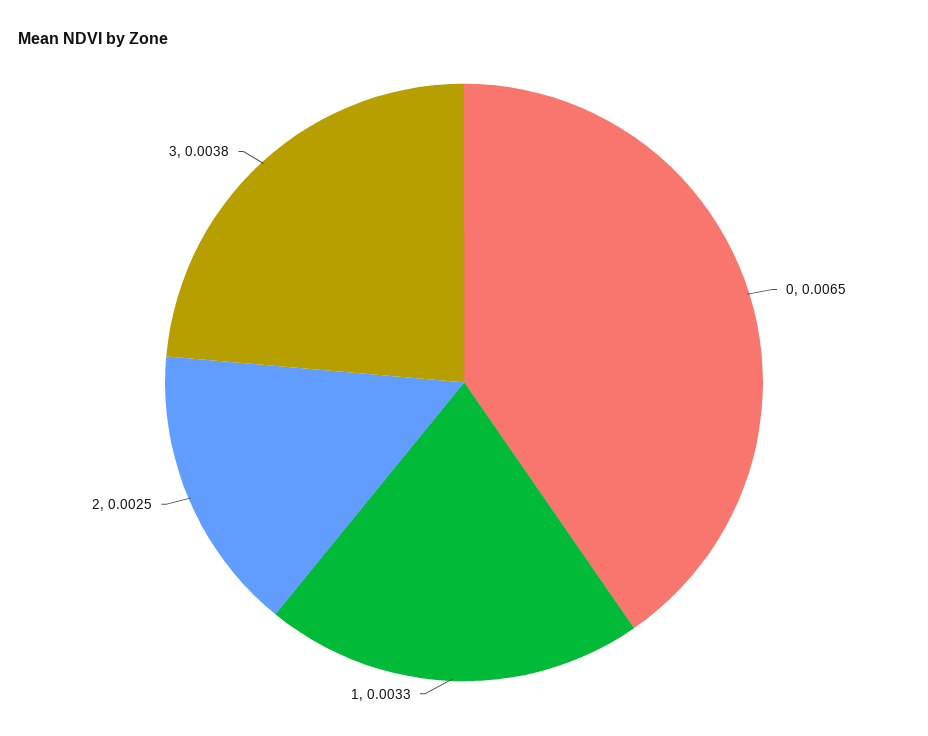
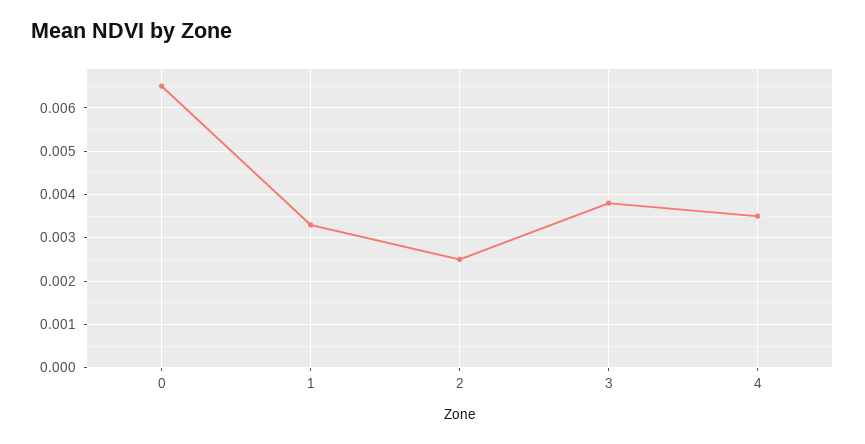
  {
    "0": 0.0065,
    "1": 0.0033,
    "2": 0.0025,
-   "3": 0.0038
+   "3": 0.0038,
+   "4": 0.0035
  }

